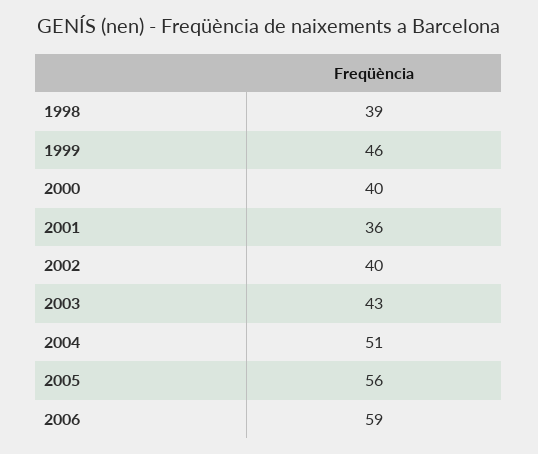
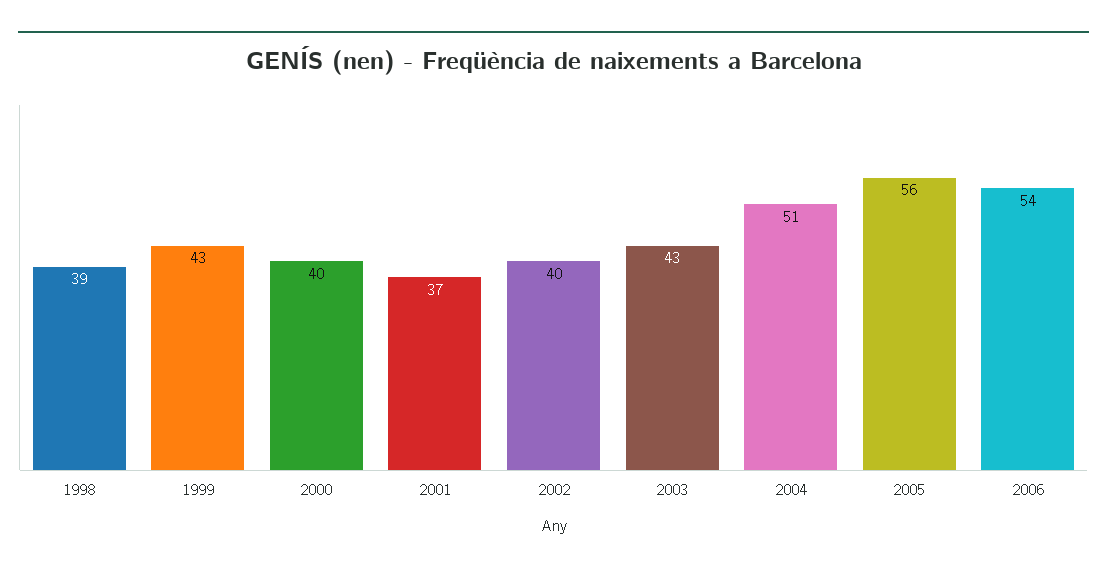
  {
    "1998": 39,
-   "1999": 46,
+   "1999": 43,
    "2000": 40,
-   "2001": 36,
+   "2001": 37,
    "2002": 40,
    "2003": 43,
    "2004": 51,
    "2005": 56,
-   "2006": 59
+   "2006": 54
  }

